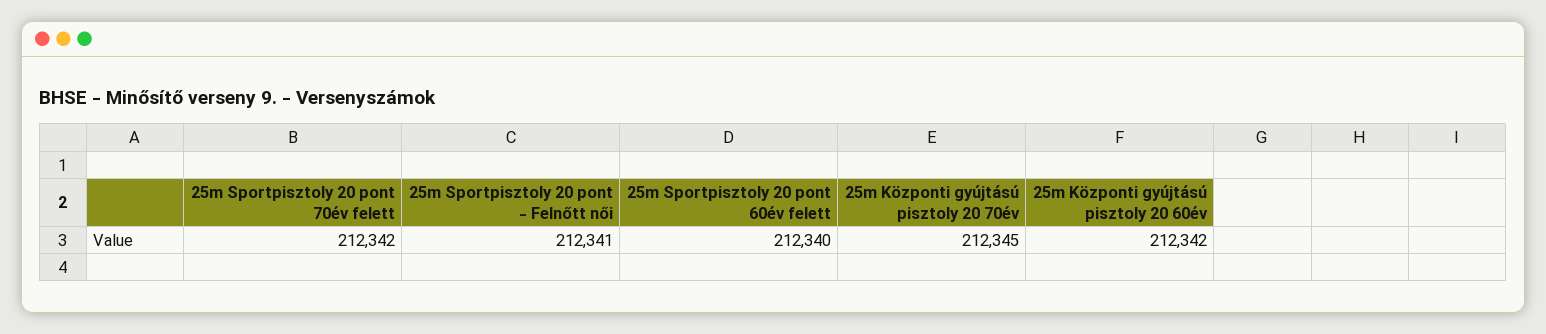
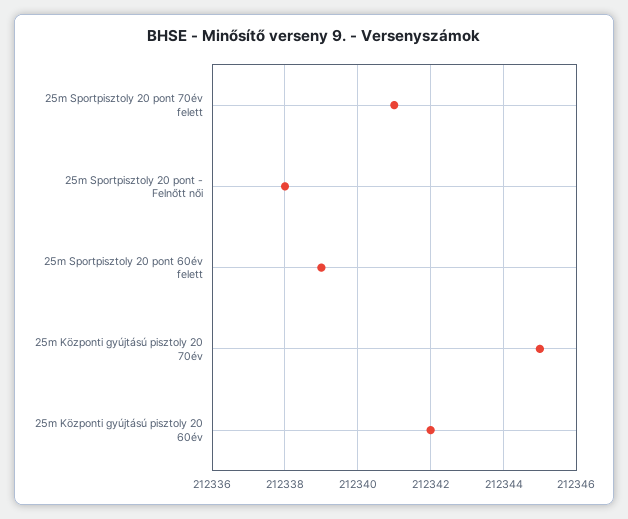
  {
-   "25m Sportpisztoly 20 pont 70év felett": 212342,
+   "25m Sportpisztoly 20 pont 70év felett": 212341,
-   "25m Sportpisztoly 20 pont - Felnőtt női": 212341,
+   "25m Sportpisztoly 20 pont - Felnőtt női": 212338,
-   "25m Sportpisztoly 20 pont 60év felett": 212340,
+   "25m Sportpisztoly 20 pont 60év felett": 212339,
    "25m Központi gyújtású pisztoly 20 70év": 212345,
    "25m Központi gyújtású pisztoly 20 60év": 212342
  }

